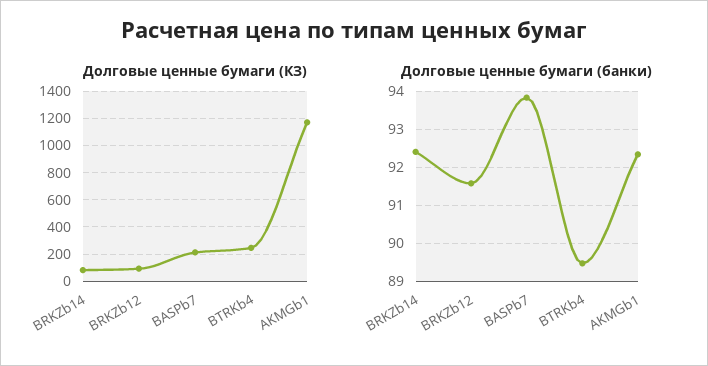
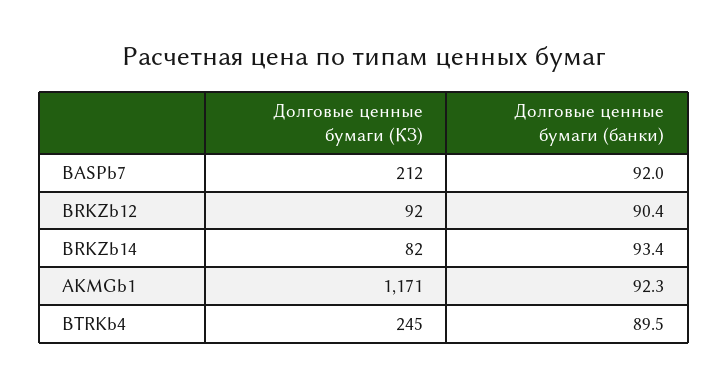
  {
    "Долговые ценные бумаги (КЗ)": {
      "BRKZb14": 82,
      "BRKZb12": 92,
      "BASPb7": 212,
      "BTRKb4": 245,
      "AKMGb1": 1171
    },
    "Долговые ценные бумаги (банки)": {
-     "BRKZb14": 92.4,
+     "BRKZb14": 93.4,
-     "BRKZb12": 91.6,
+     "BRKZb12": 90.4,
-     "BASPb7": 93.8,
+     "BASPb7": 92,
      "BTRKb4": 89.5,
      "AKMGb1": 92.3
    }
  }

